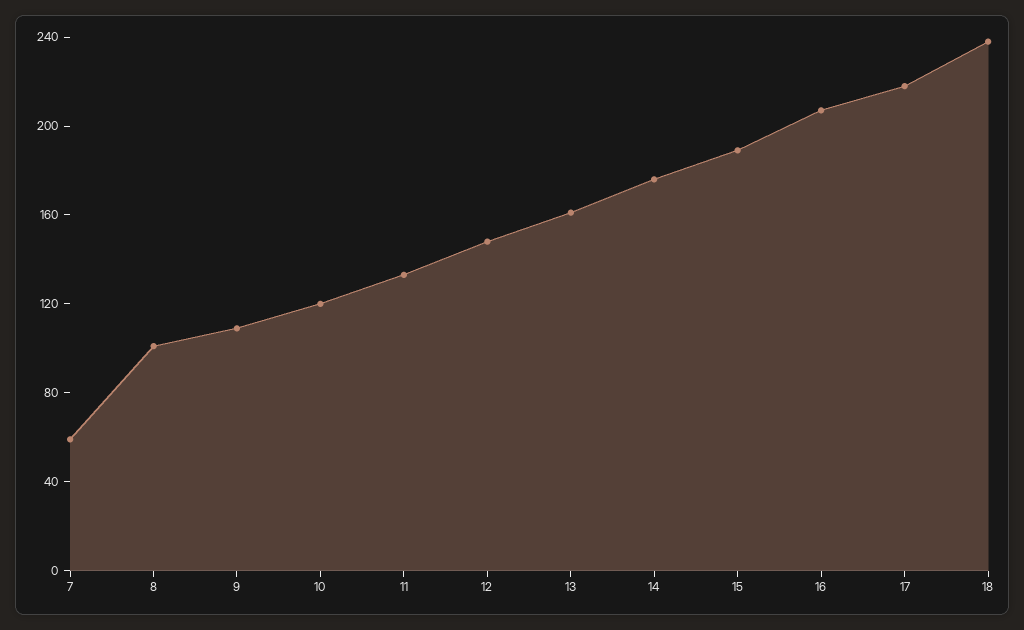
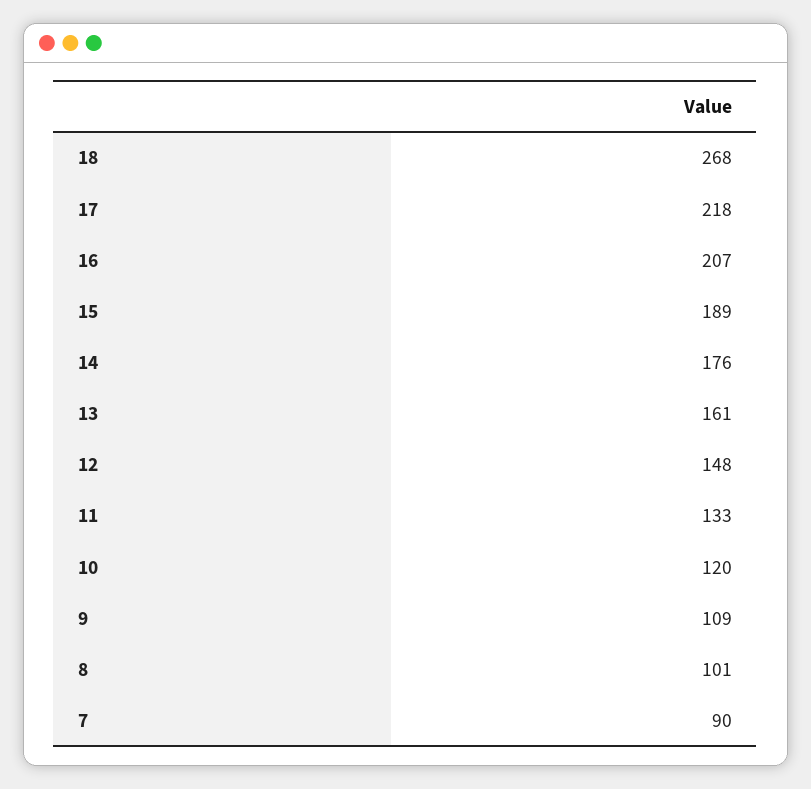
  {
-   "7": 60,
+   "7": 90,
    "8": 101,
    "9": 109,
    "10": 120,
    "11": 133,
    "12": 148,
    "13": 161,
    "14": 176,
    "15": 189,
    "16": 207,
    "17": 218,
-   "18": 240
+   "18": 268
  }

